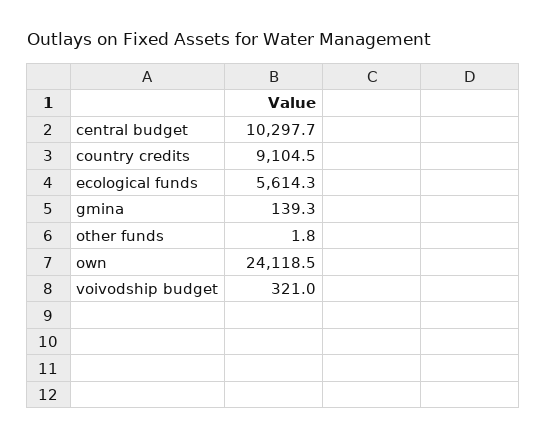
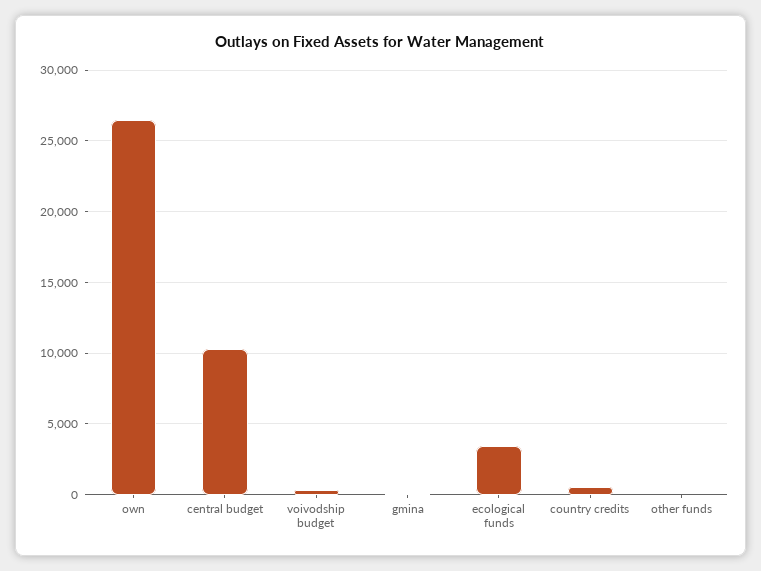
  {
    "central budget": 10297.7,
-   "country credits": 9104.5,
+   "country credits": 500,
-   "ecological funds": 5614.3,
+   "ecological funds": 3500,
    "gmina": 139.3,
    "other funds": 1.8,
-   "own": 24118.5,
+   "own": 26500,
    "voivodship budget": 321
  }

